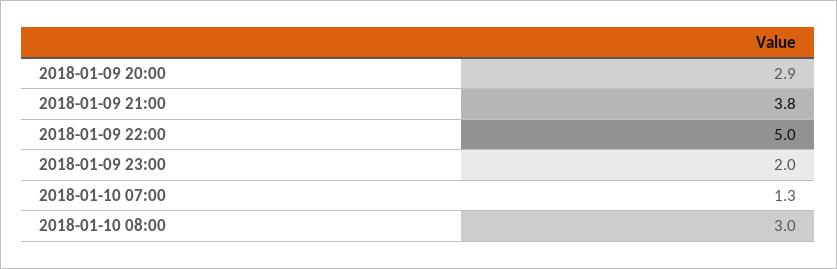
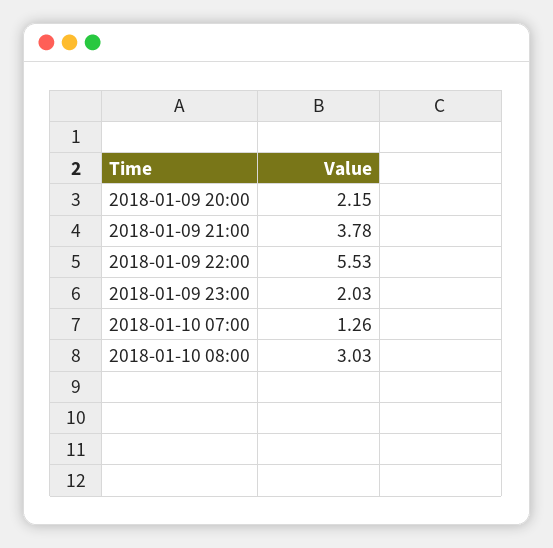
  {
-   "2018-01-09 20:00": 2.9,
+   "2018-01-09 20:00": 2.15,
    "2018-01-09 21:00": 3.78,
-   "2018-01-09 22:00": 5,
+   "2018-01-09 22:00": 5.53,
    "2018-01-09 23:00": 2.03,
    "2018-01-10 07:00": 1.26,
    "2018-01-10 08:00": 3.03
  }

